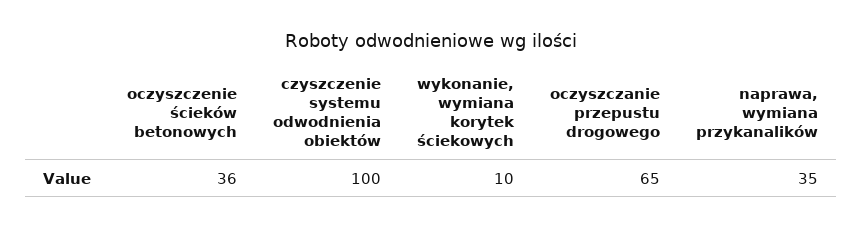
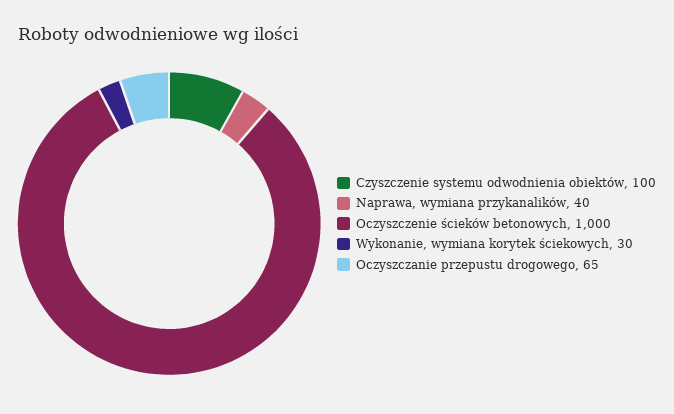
  {
-   "oczyszczenie ścieków betonowych": 36,
+   "oczyszczenie ścieków betonowych": 1000,
    "czyszczenie systemu odwodnienia obiektów": 100,
-   "wykonanie, wymiana korytek ściekowych": 10,
+   "wykonanie, wymiana korytek ściekowych": 30,
    "oczyszczanie przepustu drogowego": 65,
-   "naprawa, wymiana przykanalików": 35
+   "naprawa, wymiana przykanalików": 40
  }

